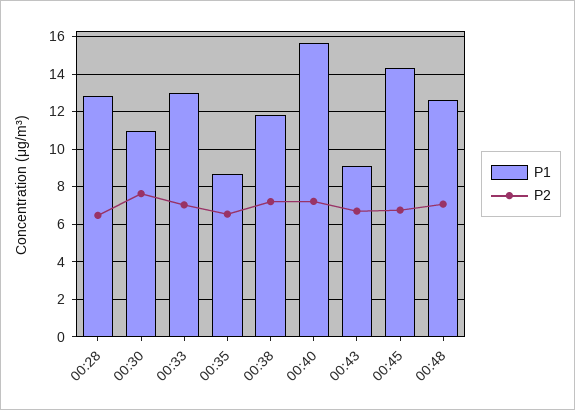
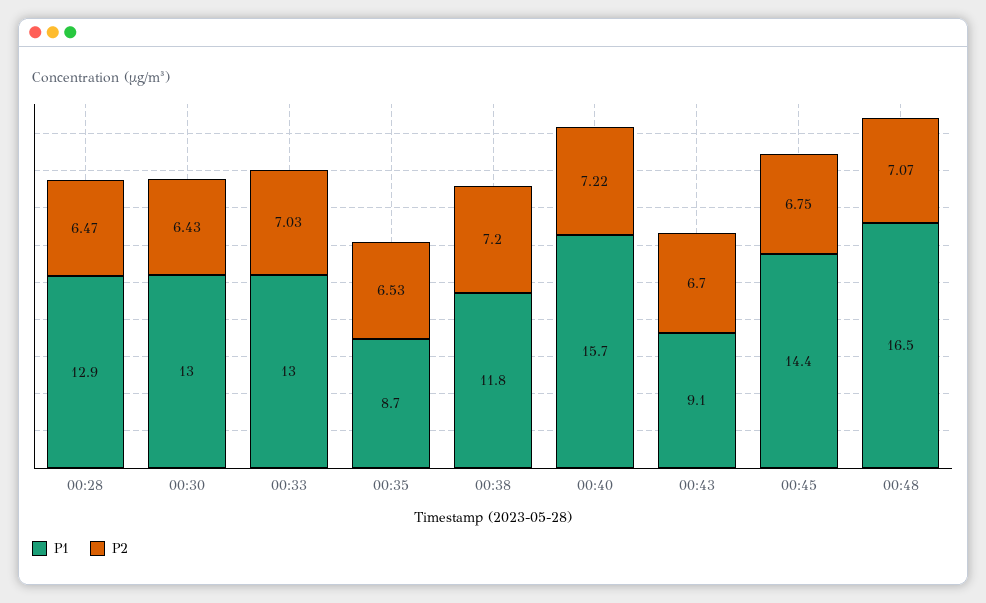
  {
    "P1": {
      "00:28": 12.9,
-     "00:30": 11,
+     "00:30": 13,
      "00:33": 13,
      "00:35": 8.7,
      "00:38": 11.8,
      "00:40": 15.7,
      "00:43": 9.1,
      "00:45": 14.4,
-     "00:48": 12.5
+     "00:48": 16.5
    },
    "P2": {
      "00:28": 6.47,
-     "00:30": 7.5,
+     "00:30": 6.43,
      "00:33": 7.03,
      "00:35": 6.53,
      "00:38": 7.2,
      "00:40": 7.22,
      "00:43": 6.7,
      "00:45": 6.75,
      "00:48": 7.07
    }
  }

